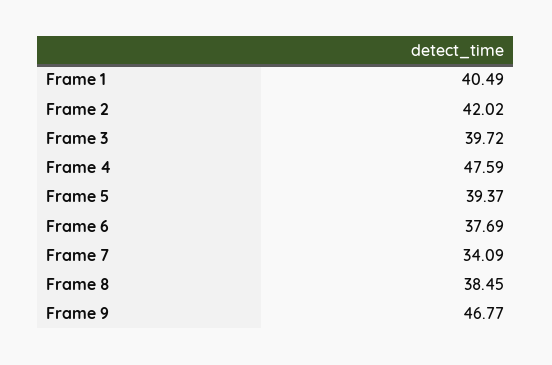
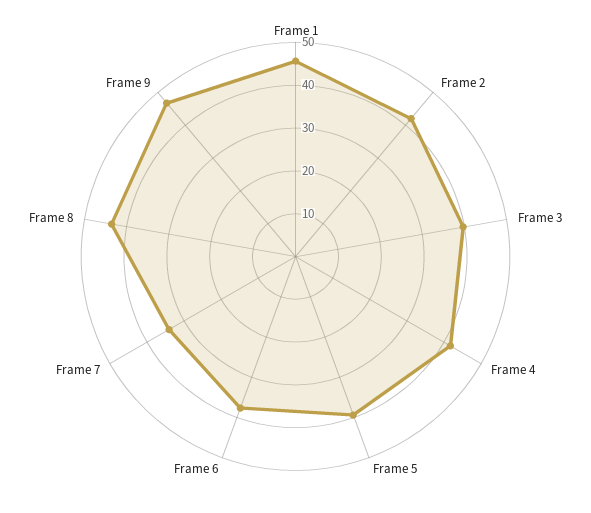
  {
-   "Frame 1": 40.49,
+   "Frame 1": 46,
    "Frame 2": 42.02,
    "Frame 3": 39.72,
-   "Frame 4": 47.59,
+   "Frame 4": 42,
    "Frame 5": 39.37,
    "Frame 6": 37.69,
    "Frame 7": 34.09,
-   "Frame 8": 38.45,
+   "Frame 8": 44,
    "Frame 9": 46.77
  }

